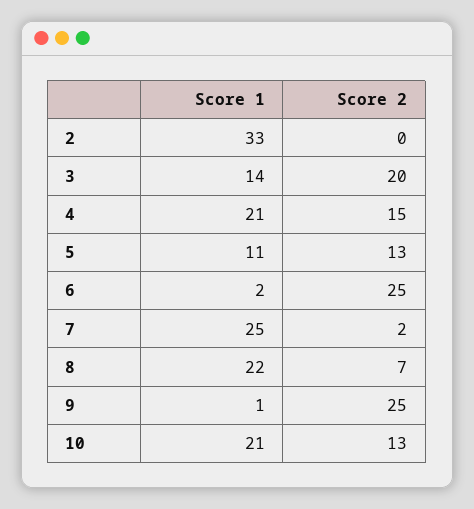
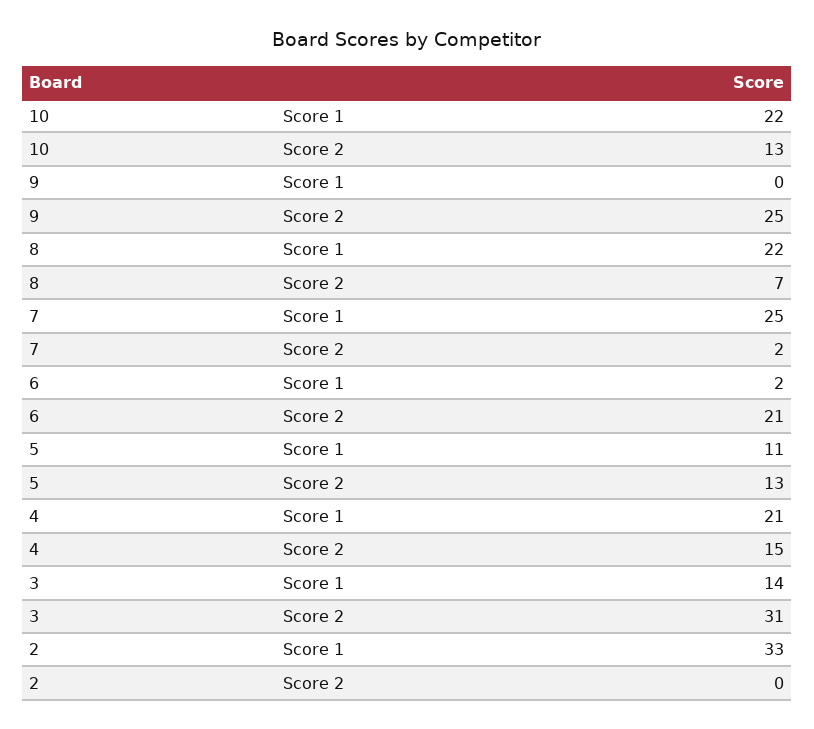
  {
    "Score 1": {
      "2": 33,
      "3": 14,
      "4": 21,
      "5": 11,
      "6": 2,
      "7": 25,
      "8": 22,
-     "9": 1,
+     "9": 0,
-     "10": 21
+     "10": 22
    },
    "Score 2": {
      "2": 0,
-     "3": 20,
+     "3": 31,
      "4": 15,
      "5": 13,
-     "6": 25,
+     "6": 21,
      "7": 2,
      "8": 7,
      "9": 25,
      "10": 13
    }
  }

